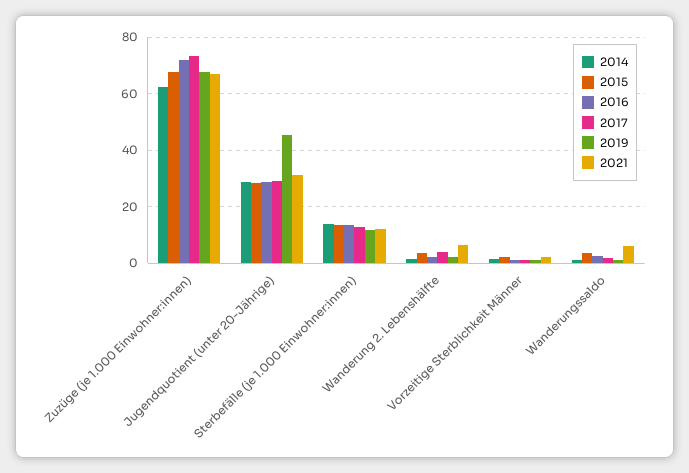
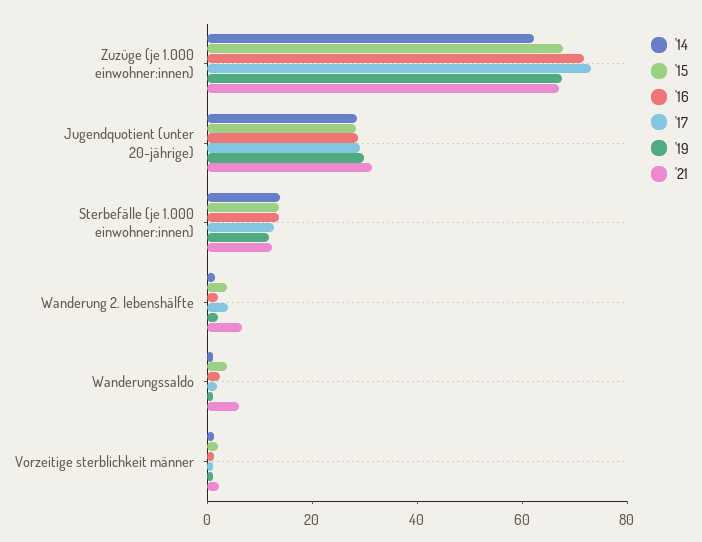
  {
    "2014": {
      "Zuzüge (je 1.000 Einwohner:innen)": 62.5,
      "Jugendquotient (unter 20-Jährige)": 27.5,
      "Sterbefälle (je 1.000 Einwohner:innen)": 15,
      "Wanderung 2. Lebenshälfte": 2.5,
      "Vorzeitige Sterblichkeit Männer": 2.5,
      "Wanderungssaldo": 0
    },
    "2015": {
      "Zuzüge (je 1.000 Einwohner:innen)": 67.5,
      "Jugendquotient (unter 20-Jährige)": 27.5,
      "Sterbefälle (je 1.000 Einwohner:innen)": 12.5,
      "Wanderung 2. Lebenshälfte": 5,
      "Vorzeitige Sterblichkeit Männer": 2.5,
      "Wanderungssaldo": 2.5
    },
    "2016": {
      "Zuzüge (je 1.000 Einwohner:innen)": 72.5,
      "Jugendquotient (unter 20-Jährige)": 27.5,
      "Sterbefälle (je 1.000 Einwohner:innen)": 12.5,
      "Wanderung 2. Lebenshälfte": 2.5,
      "Vorzeitige Sterblichkeit Männer": 2.5,
      "Wanderungssaldo": 2.5
    },
    "2017": {
      "Zuzüge (je 1.000 Einwohner:innen)": 72.5,
      "Jugendquotient (unter 20-Jährige)": 30,
      "Sterbefälle (je 1.000 Einwohner:innen)": 12.5,
      "Wanderung 2. Lebenshälfte": 5,
      "Vorzeitige Sterblichkeit Männer": 0,
      "Wanderungssaldo": 2.5
    },
    "2019": {
      "Zuzüge (je 1.000 Einwohner:innen)": 67.5,
-     "Jugendquotient (unter 20-Jährige)": 45,
+     "Jugendquotient (unter 20-Jährige)": 30,
      "Sterbefälle (je 1.000 Einwohner:innen)": 12.5,
      "Wanderung 2. Lebenshälfte": 2.5,
      "Vorzeitige Sterblichkeit Männer": 0,
      "Wanderungssaldo": 0
    },
    "2021": {
      "Zuzüge (je 1.000 Einwohner:innen)": 67.5,
      "Jugendquotient (unter 20-Jährige)": 32.5,
      "Sterbefälle (je 1.000 Einwohner:innen)": 12.5,
      "Wanderung 2. Lebenshälfte": 7.5,
      "Vorzeitige Sterblichkeit Männer": 2.5,
      "Wanderungssaldo": 5
    }
  }

